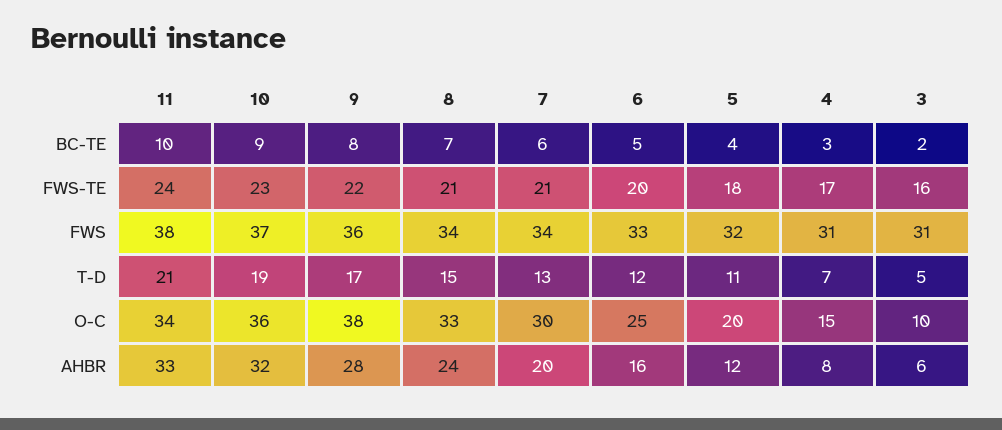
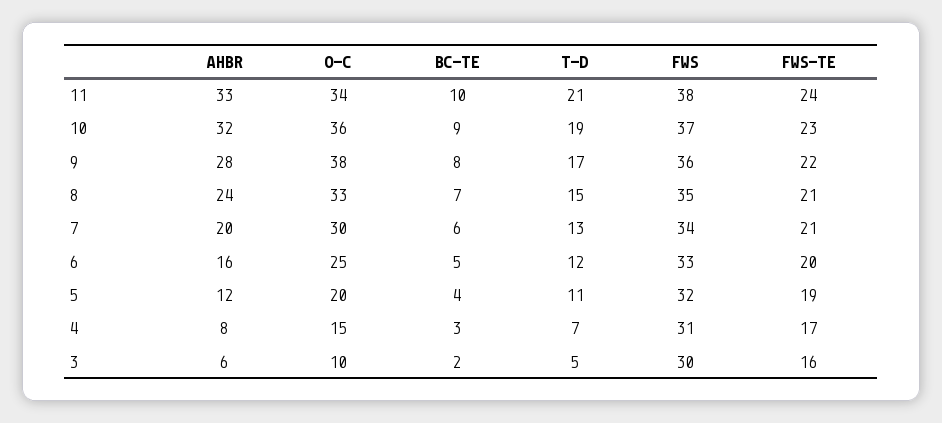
  {
    "11": {
      "BC-TE": 10,
      "FWS-TE": 24,
      "FWS": 38,
      "T-D": 21,
      "O-C": 34,
      "AHBR": 33
    },
    "10": {
      "BC-TE": 9,
      "FWS-TE": 23,
      "FWS": 37,
      "T-D": 19,
      "O-C": 36,
      "AHBR": 32
    },
    "9": {
      "BC-TE": 8,
      "FWS-TE": 22,
      "FWS": 36,
      "T-D": 17,
      "O-C": 38,
      "AHBR": 28
    },
    "8": {
      "BC-TE": 7,
      "FWS-TE": 21,
-     "FWS": 34,
+     "FWS": 35,
      "T-D": 15,
      "O-C": 33,
      "AHBR": 24
    },
    "7": {
      "BC-TE": 6,
      "FWS-TE": 21,
      "FWS": 34,
      "T-D": 13,
      "O-C": 30,
      "AHBR": 20
    },
    "6": {
      "BC-TE": 5,
      "FWS-TE": 20,
      "FWS": 33,
      "T-D": 12,
      "O-C": 25,
      "AHBR": 16
    },
    "5": {
      "BC-TE": 4,
-     "FWS-TE": 18,
+     "FWS-TE": 19,
      "FWS": 32,
      "T-D": 11,
      "O-C": 20,
      "AHBR": 12
    },
    "4": {
      "BC-TE": 3,
      "FWS-TE": 17,
      "FWS": 31,
      "T-D": 7,
      "O-C": 15,
      "AHBR": 8
    },
    "3": {
      "BC-TE": 2,
      "FWS-TE": 16,
-     "FWS": 31,
+     "FWS": 30,
      "T-D": 5,
      "O-C": 10,
      "AHBR": 6
    }
  }

